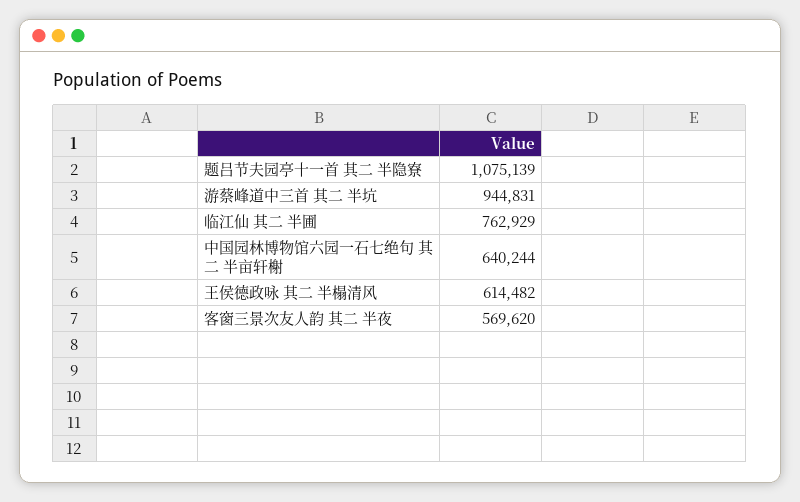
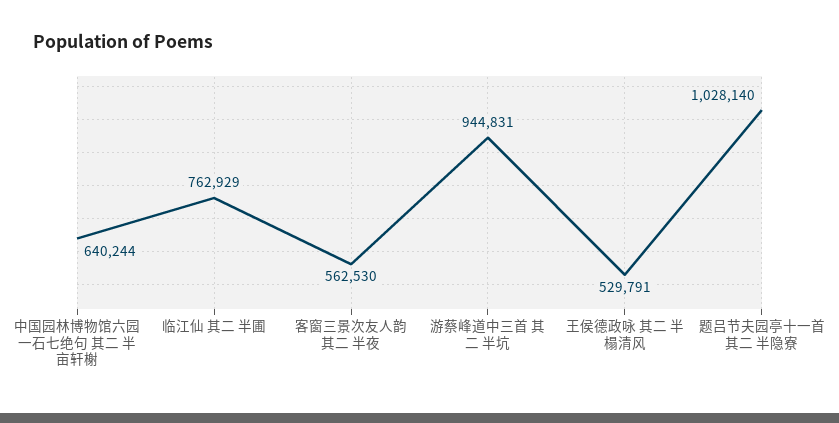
  {
-   "题吕节夫园亭十一首 其二 半隐寮": 1075139,
+   "题吕节夫园亭十一首 其二 半隐寮": 1028140,
    "游蔡峰道中三首 其二 半坑": 944831,
    "临江仙 其二 半圃": 762929,
    "中国园林博物馆六园一石七绝句 其二 半亩轩榭": 640244,
-   "王侯德政咏 其二 半榻清风": 614482,
+   "王侯德政咏 其二 半榻清风": 529791,
-   "客窗三景次友人韵 其二 半夜": 569620
+   "客窗三景次友人韵 其二 半夜": 562530
  }

